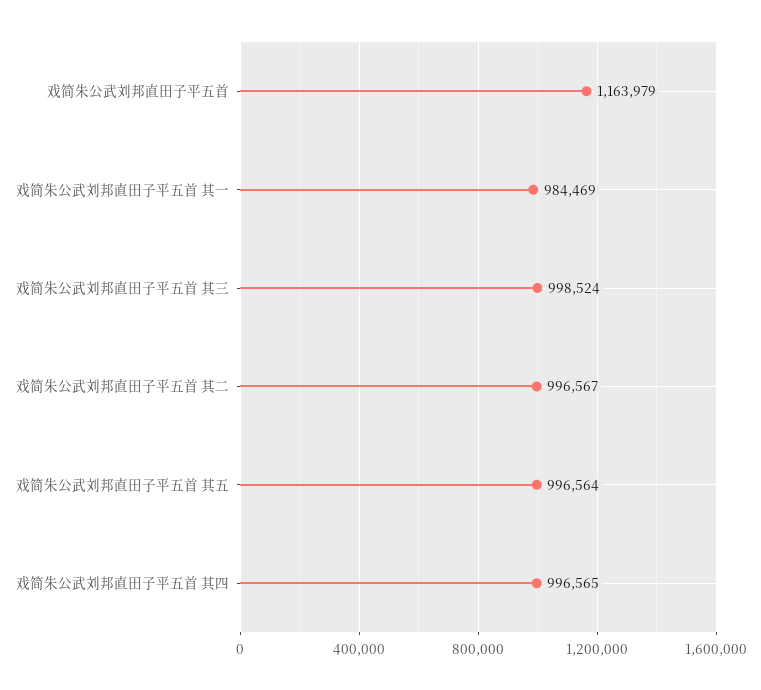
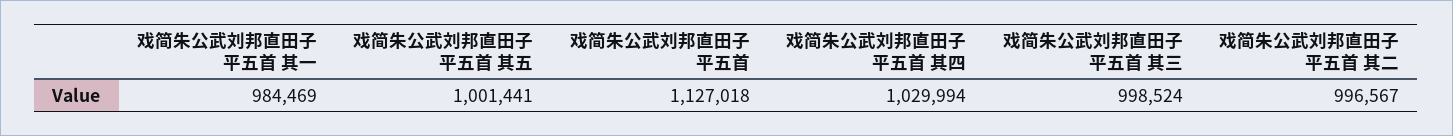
  {
-   "戏简朱公武刘邦直田子平五首": 1163979,
+   "戏简朱公武刘邦直田子平五首": 1127018,
    "戏简朱公武刘邦直田子平五首 其一": 984469,
    "戏简朱公武刘邦直田子平五首 其三": 998524,
    "戏简朱公武刘邦直田子平五首 其二": 996567,
-   "戏简朱公武刘邦直田子平五首 其五": 996564,
+   "戏简朱公武刘邦直田子平五首 其五": 1001441,
-   "戏简朱公武刘邦直田子平五首 其四": 996565
+   "戏简朱公武刘邦直田子平五首 其四": 1029994
  }

